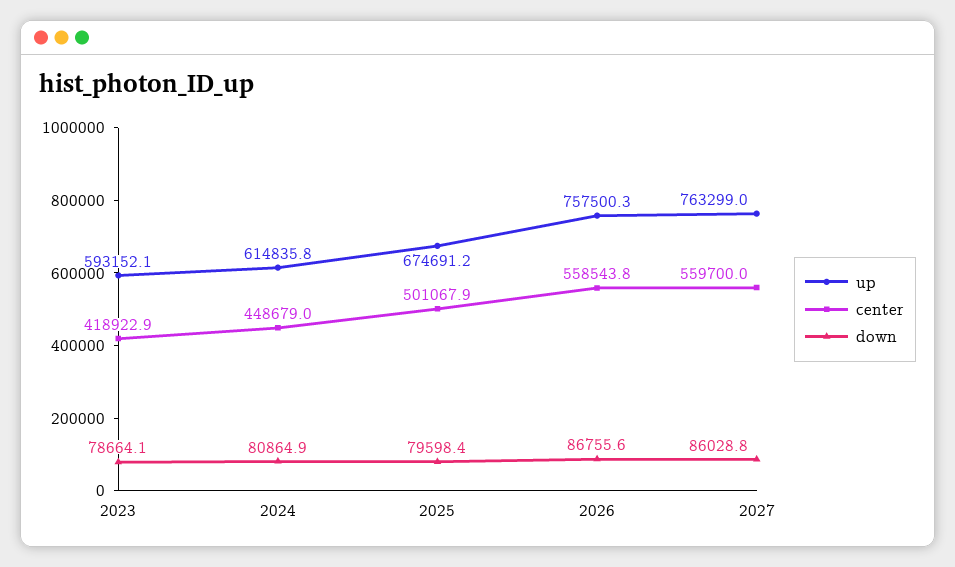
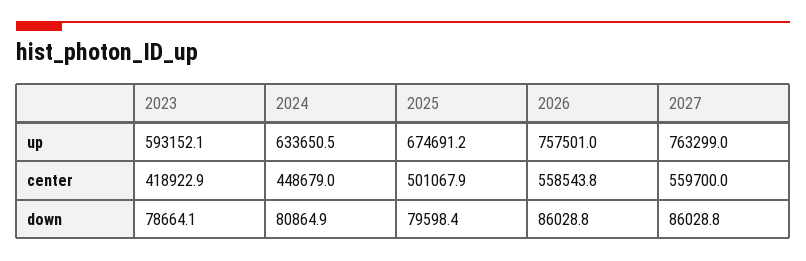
  {
    "up": {
      "2023": 593152.1,
-     "2024": 614835.8,
+     "2024": 633650.5,
      "2025": 674691.2,
-     "2026": 757500.3,
+     "2026": 757501,
      "2027": 763299
    },
    "center": {
      "2023": 418922.9,
      "2024": 448679,
      "2025": 501067.9,
      "2026": 558543.8,
      "2027": 559700
    },
    "down": {
      "2023": 78664.1,
      "2024": 80864.9,
      "2025": 79598.4,
-     "2026": 86755.6,
+     "2026": 86028.8,
      "2027": 86028.8
    }
  }

